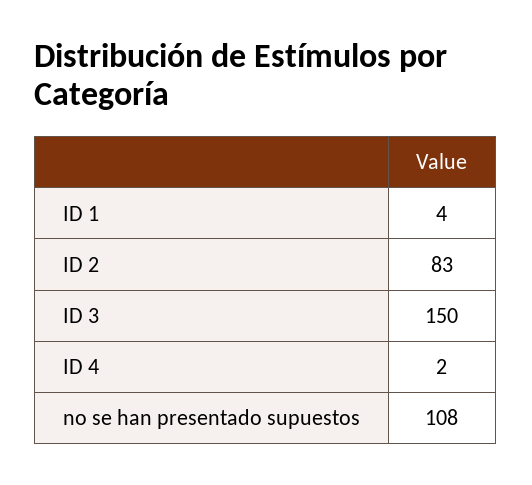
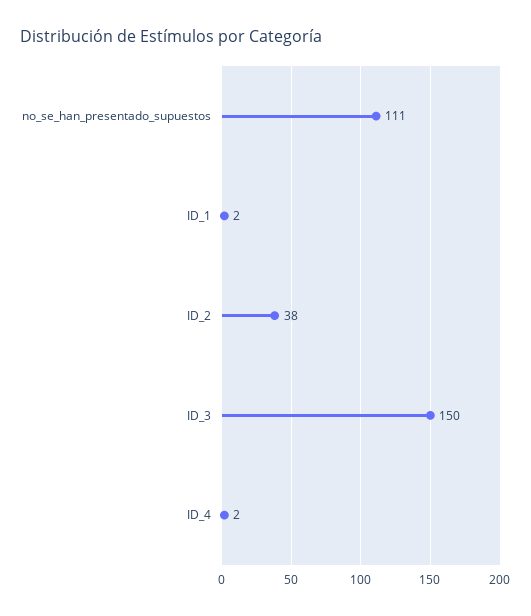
  {
-   "ID 1": 4,
+   "ID 1": 2,
-   "ID 2": 83,
+   "ID 2": 38,
    "ID 3": 150,
    "ID 4": 2,
-   "no se han presentado supuestos": 108
+   "no se han presentado supuestos": 111
  }

